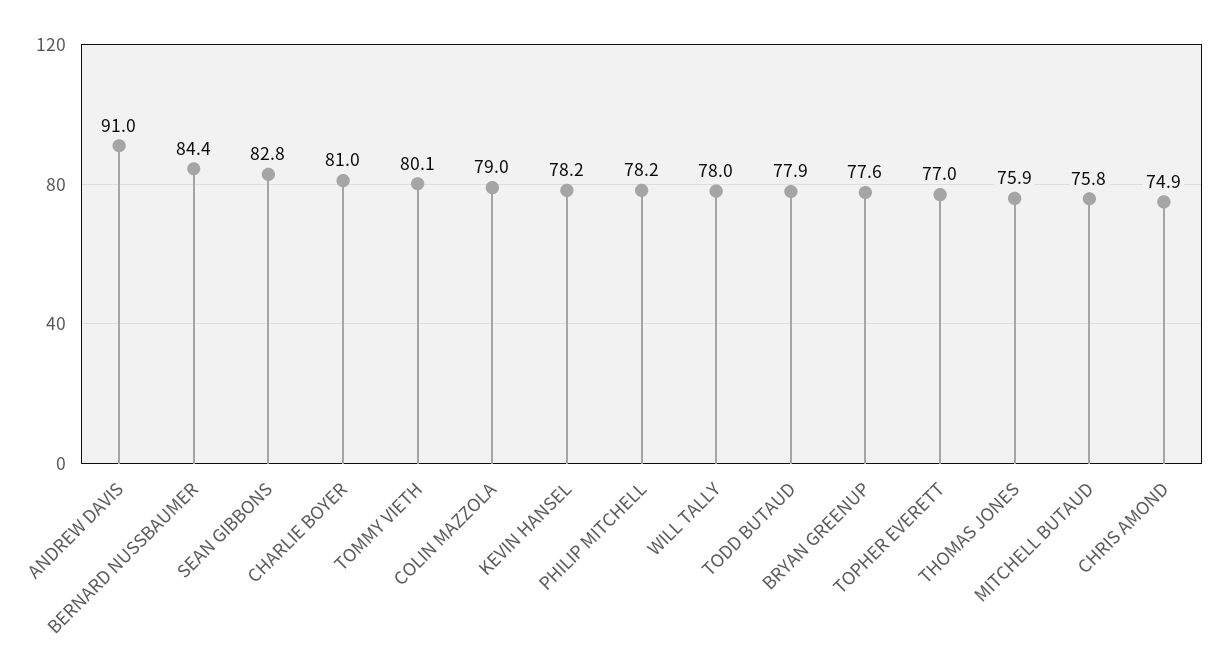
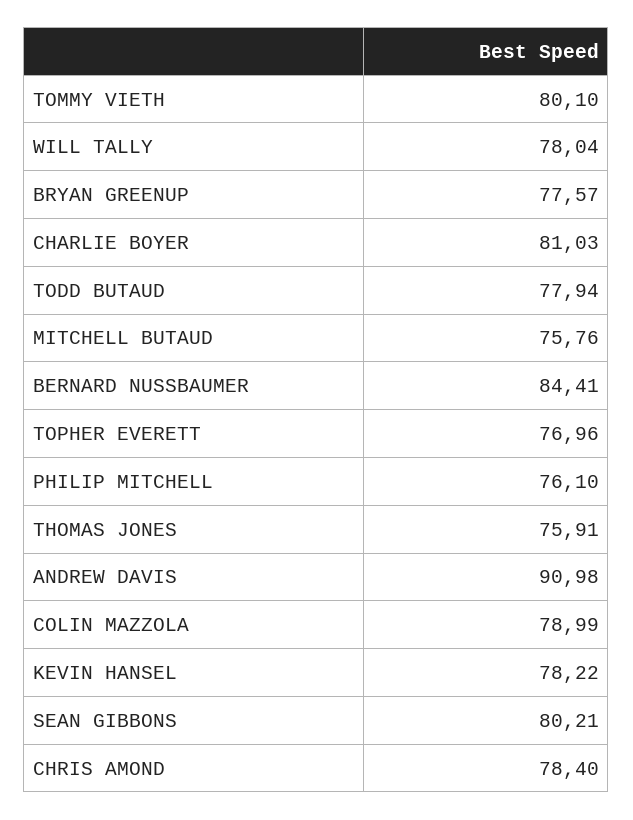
  {
    "ANDREW DAVIS": 90.98,
    "BERNARD NUSSBAUMER": 84.41,
-   "SEAN GIBBONS": 82.8,
+   "SEAN GIBBONS": 80.21,
    "CHARLIE BOYER": 81.03,
    "TOMMY VIETH": 80.1,
    "COLIN MAZZOLA": 78.99,
    "KEVIN HANSEL": 78.22,
-   "PHILIP MITCHELL": 78.2,
+   "PHILIP MITCHELL": 76.1,
    "WILL TALLY": 78.04,
    "TODD BUTAUD": 77.94,
    "BRYAN GREENUP": 77.57,
    "TOPHER EVERETT": 76.96,
    "THOMAS JONES": 75.91,
    "MITCHELL BUTAUD": 75.76,
-   "CHRIS AMOND": 74.9
+   "CHRIS AMOND": 78.4
  }

